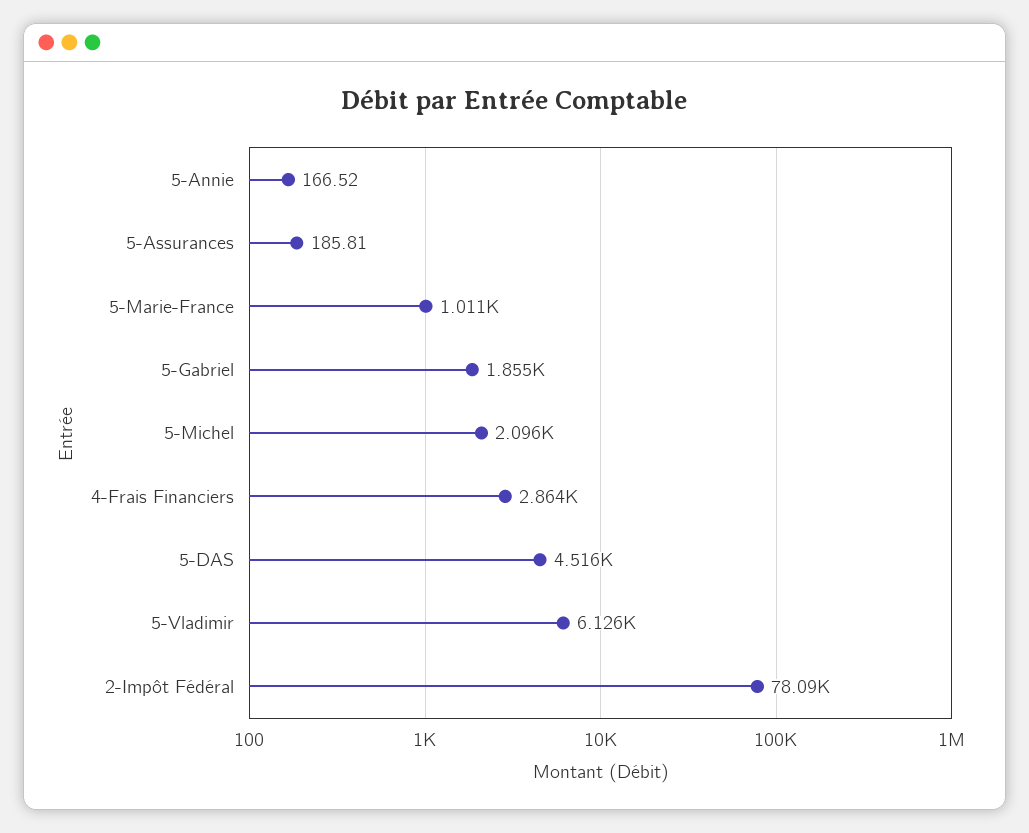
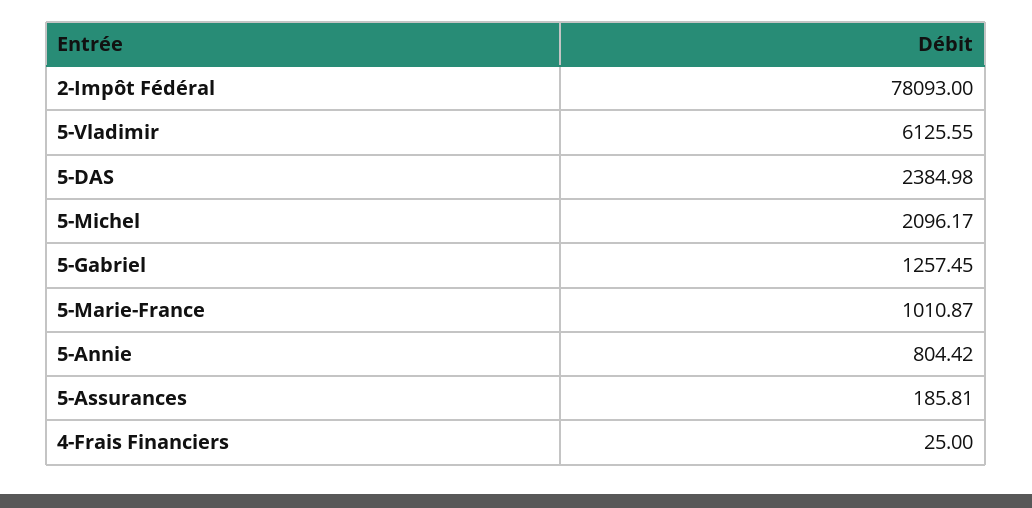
  {
-   "5-Annie": 166.52,
+   "5-Annie": 804.42,
    "5-Assurances": 185.81,
    "5-Marie-France": 1010.87,
-   "5-Gabriel": 1855,
+   "5-Gabriel": 1257.45,
    "5-Michel": 2096.17,
-   "4-Frais Financiers": 2864,
+   "4-Frais Financiers": 25,
-   "5-DAS": 4516,
+   "5-DAS": 2384.98,
    "5-Vladimir": 6125.55,
    "2-Impôt Fédéral": 78093
  }

